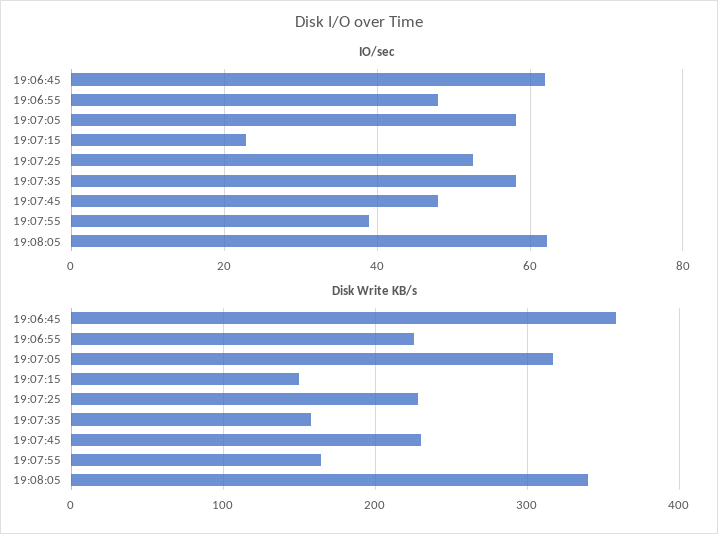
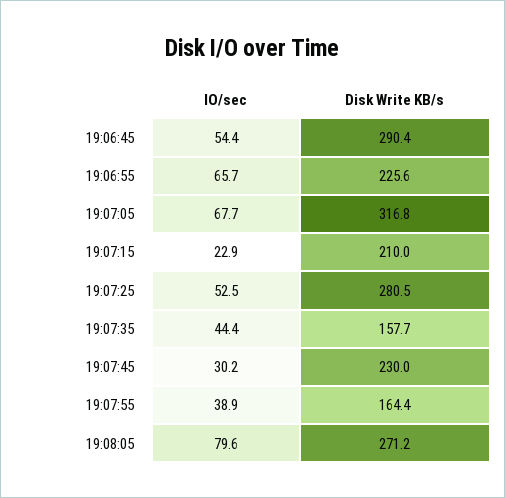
  {
    "IO/sec": {
-     "19:06:45": 62,
+     "19:06:45": 54.4,
-     "19:06:55": 48,
+     "19:06:55": 65.7,
-     "19:07:05": 58,
+     "19:07:05": 67.7,
      "19:07:15": 22.9,
      "19:07:25": 52.5,
-     "19:07:35": 58,
+     "19:07:35": 44.4,
-     "19:07:45": 48,
+     "19:07:45": 30.2,
      "19:07:55": 38.9,
-     "19:08:05": 62
+     "19:08:05": 79.6
    },
    "Disk Write KB/s": {
-     "19:06:45": 360,
+     "19:06:45": 290.4,
      "19:06:55": 225.6,
      "19:07:05": 316.8,
-     "19:07:15": 150,
+     "19:07:15": 210,
-     "19:07:25": 230,
+     "19:07:25": 280.5,
      "19:07:35": 157.7,
      "19:07:45": 230,
      "19:07:55": 164.4,
-     "19:08:05": 340
+     "19:08:05": 271.2
    }
  }

